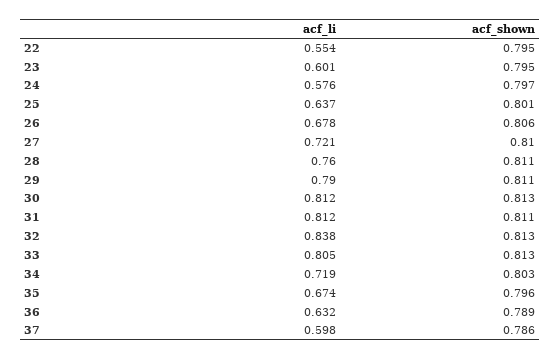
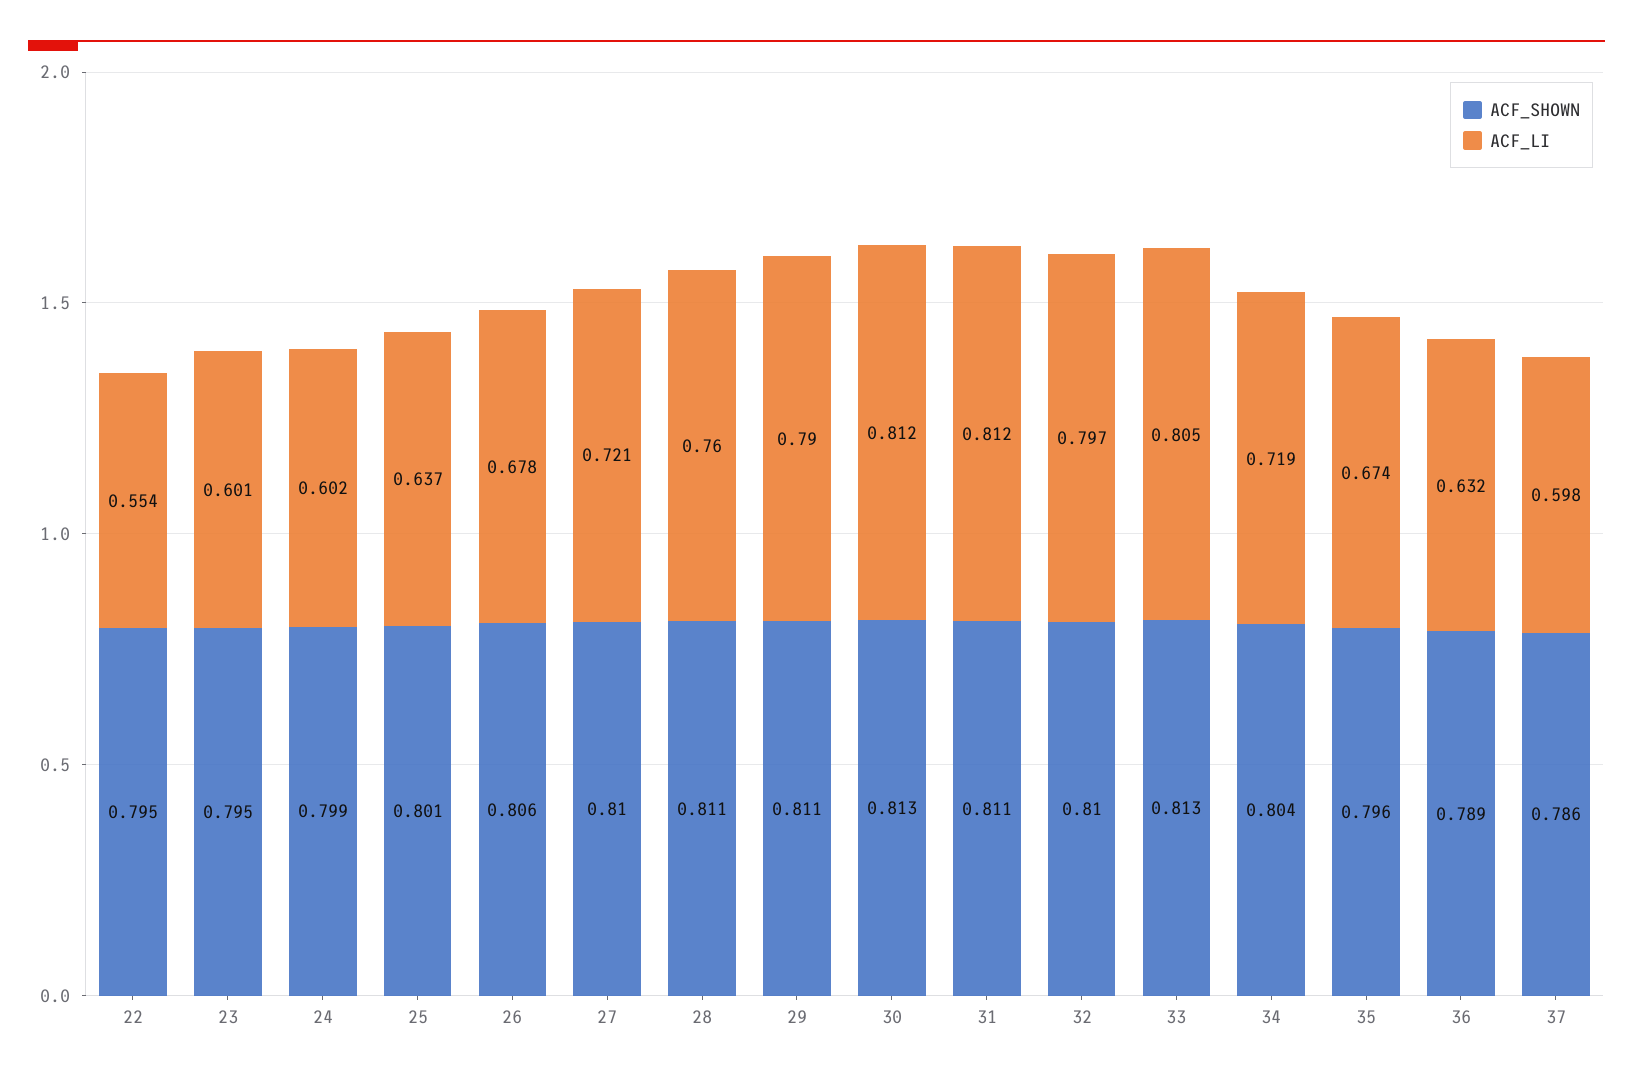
  {
    "acf_li": {
      "22": 0.554,
      "23": 0.601,
-     "24": 0.576,
+     "24": 0.602,
      "25": 0.637,
      "26": 0.678,
      "27": 0.721,
      "28": 0.76,
      "29": 0.79,
      "30": 0.812,
      "31": 0.812,
-     "32": 0.838,
+     "32": 0.797,
      "33": 0.805,
      "34": 0.719,
      "35": 0.674,
      "36": 0.632,
      "37": 0.598
    },
    "acf_shown": {
      "22": 0.795,
      "23": 0.795,
-     "24": 0.797,
+     "24": 0.799,
      "25": 0.801,
      "26": 0.806,
      "27": 0.81,
      "28": 0.811,
      "29": 0.811,
      "30": 0.813,
      "31": 0.811,
-     "32": 0.813,
+     "32": 0.81,
      "33": 0.813,
-     "34": 0.803,
+     "34": 0.804,
      "35": 0.796,
      "36": 0.789,
      "37": 0.786
    }
  }

